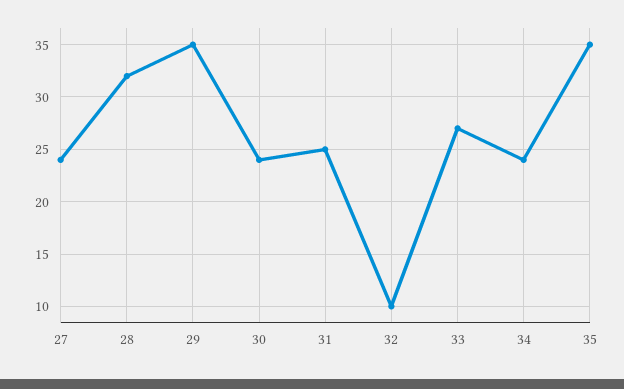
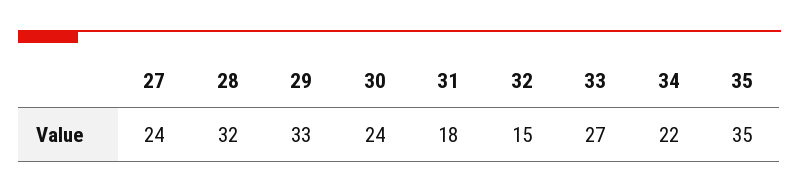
  {
    "27": 24,
    "28": 32,
-   "29": 35,
+   "29": 33,
    "30": 24,
-   "31": 25,
+   "31": 18,
-   "32": 10,
+   "32": 15,
    "33": 27,
-   "34": 24,
+   "34": 22,
    "35": 35
  }

